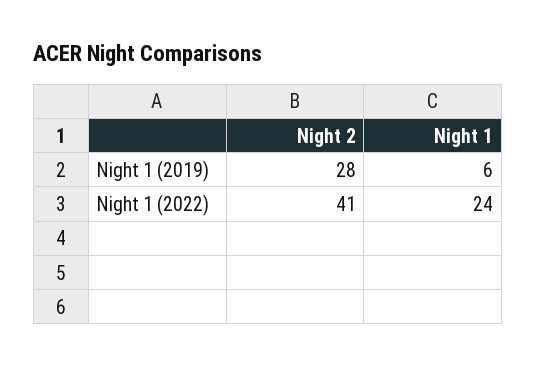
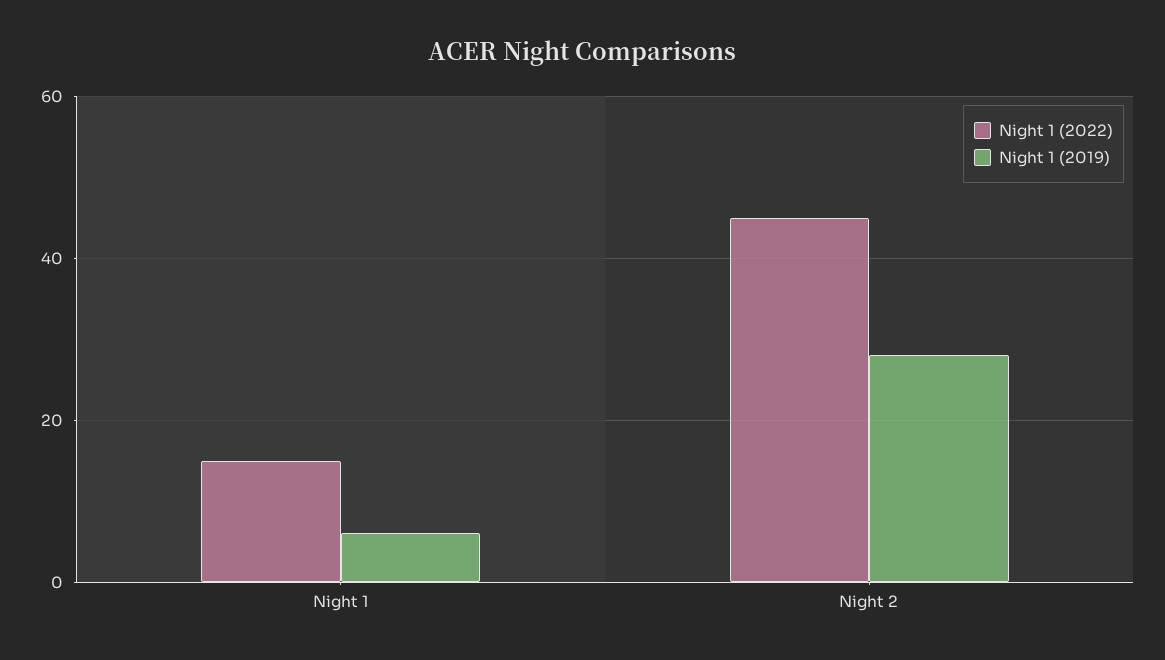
  {
    "Night 1 (2019)": {
      "Night 2": 28,
      "Night 1": 6
    },
    "Night 1 (2022)": {
-     "Night 2": 41,
+     "Night 2": 45,
-     "Night 1": 24
+     "Night 1": 15
    }
  }

